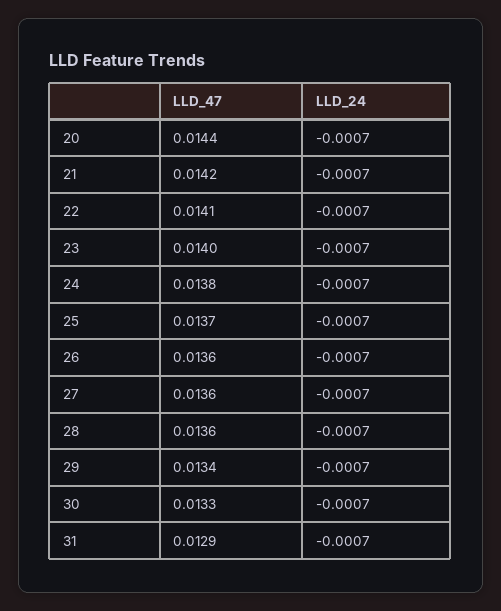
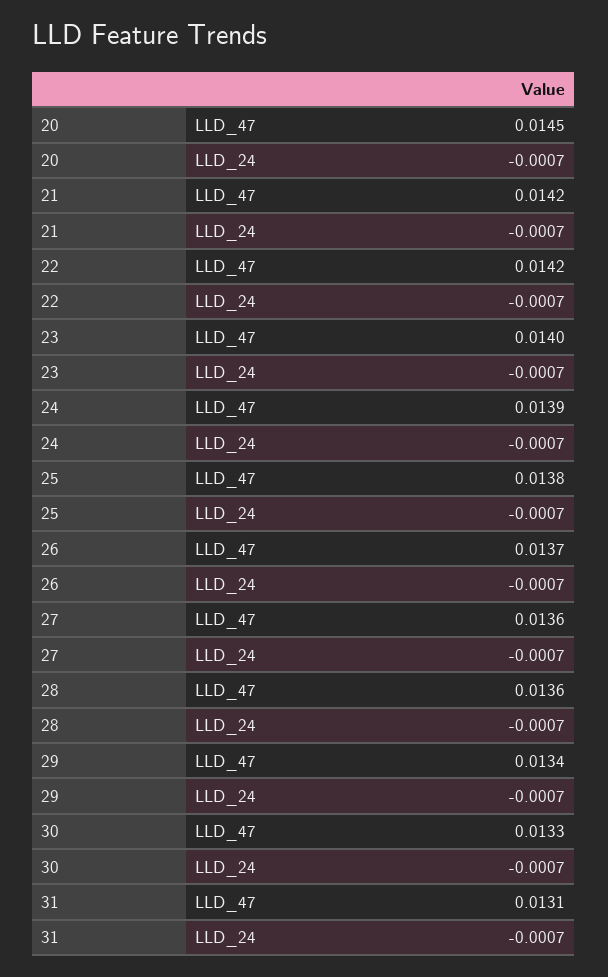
  {
    "LLD_47": {
-     "20": 0.0144,
+     "20": 0.0145,
      "21": 0.0142,
-     "22": 0.0141,
+     "22": 0.0142,
      "23": 0.014,
-     "24": 0.0138,
+     "24": 0.0139,
-     "25": 0.0137,
+     "25": 0.0138,
-     "26": 0.0136,
+     "26": 0.0137,
      "27": 0.0136,
      "28": 0.0136,
      "29": 0.0134,
      "30": 0.0133,
-     "31": 0.0129
+     "31": 0.0131
    },
    "LLD_24": {
      "20": -0.0007,
      "21": -0.0007,
      "22": -0.0007,
      "23": -0.0007,
      "24": -0.0007,
      "25": -0.0007,
      "26": -0.0007,
      "27": -0.0007,
      "28": -0.0007,
      "29": -0.0007,
      "30": -0.0007,
      "31": -0.0007
    }
  }

